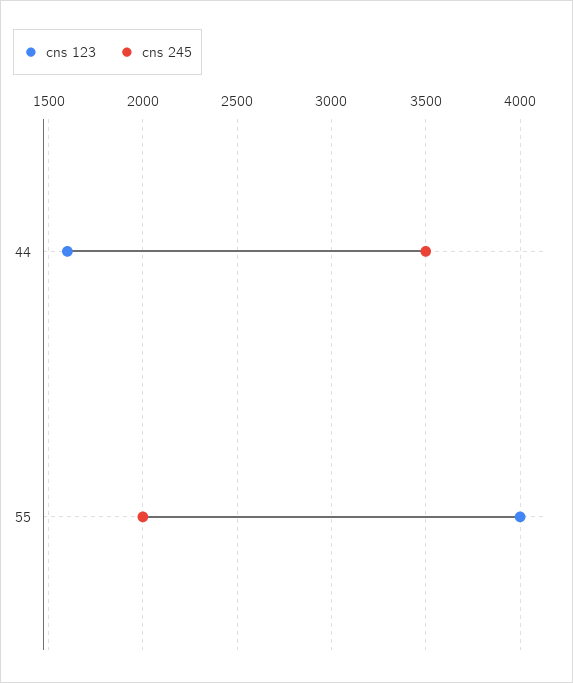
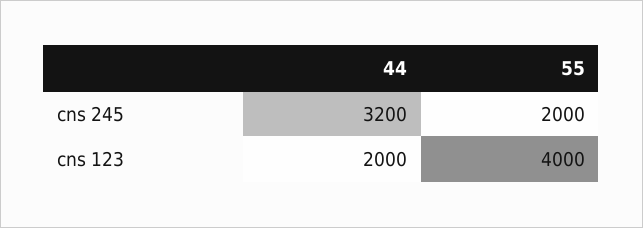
  {
    "cns 123": {
-     "44": 1600,
+     "44": 2000,
      "55": 4000
    },
    "cns 245": {
-     "44": 3500,
+     "44": 3200,
      "55": 2000
    }
  }

